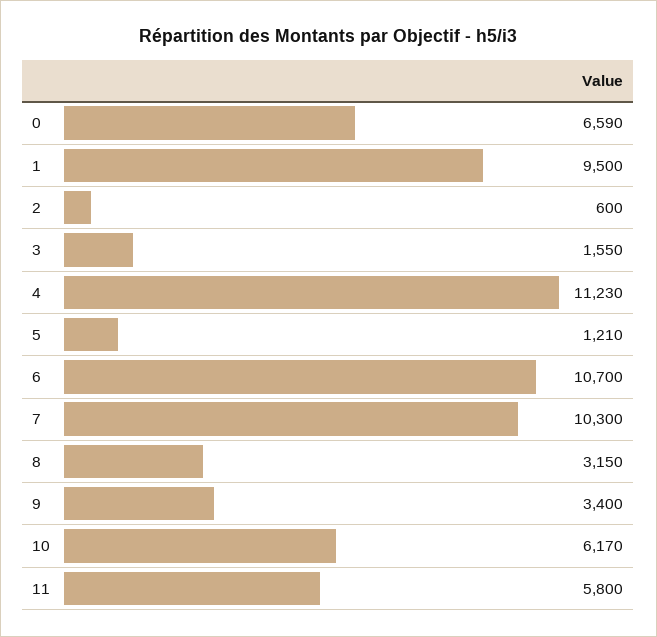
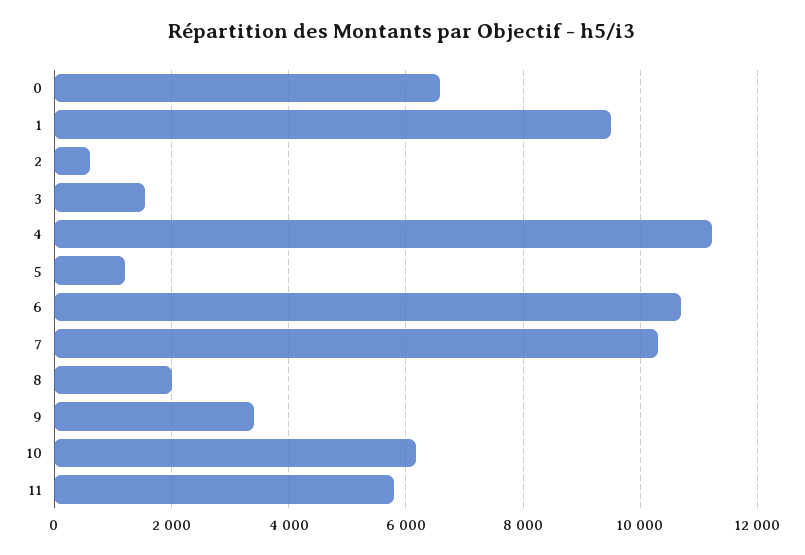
  {
    "0": 6590,
    "1": 9500,
    "2": 600,
    "3": 1550,
    "4": 11230,
    "5": 1210,
    "6": 10700,
    "7": 10300,
-   "8": 3150,
+   "8": 2000,
    "9": 3400,
    "10": 6170,
    "11": 5800
  }

